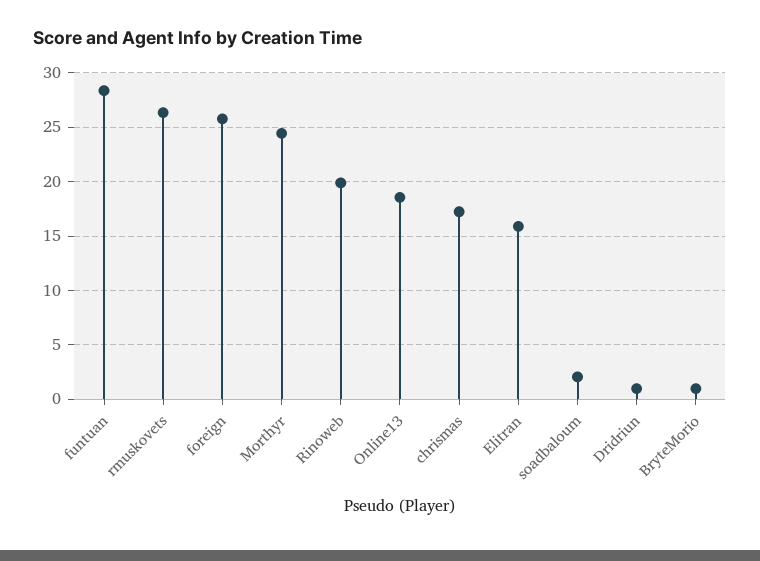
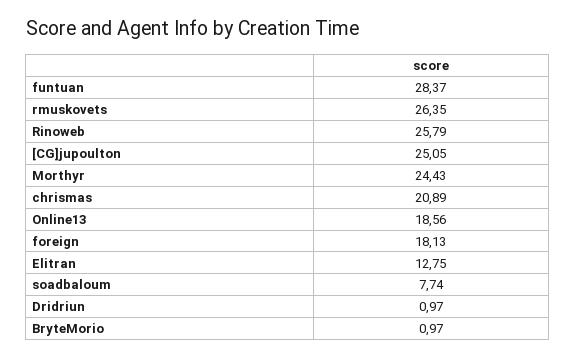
  {
    "funtuan": 28.37,
    "rmuskovets": 26.35,
-   "foreign": 26,
+   "foreign": 18.13,
    "Morthyr": 24.43,
-   "Rinoweb": 20,
+   "Rinoweb": 25.79,
    "Online13": 18.56,
-   "chrismas": 17,
+   "chrismas": 20.89,
-   "Elitran": 16,
+   "Elitran": 12.75,
-   "soadbaloum": 2,
+   "soadbaloum": 7.74,
    "Dridriun": 0.97,
-   "BryteMorio": 0.97
+   "BryteMorio": 0.97,
+   "[CG]jupoulton": 25.05
  }

